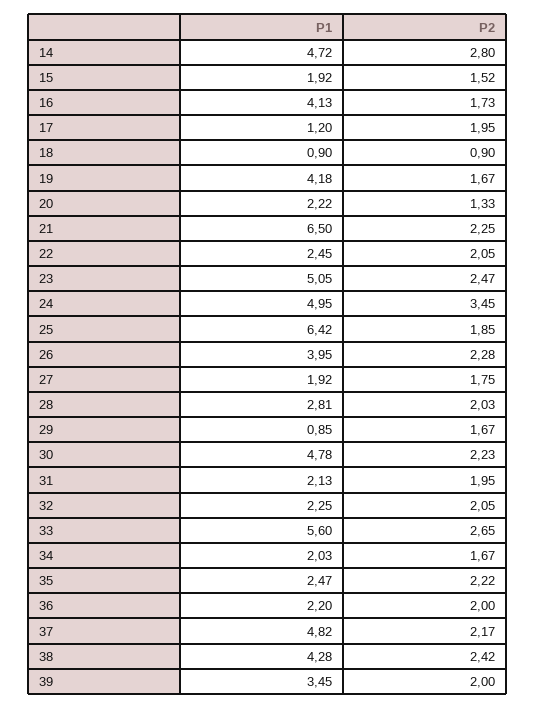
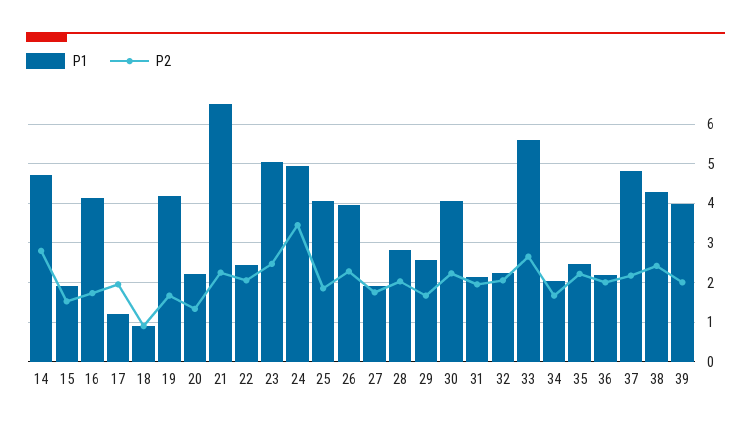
  {
    "P1": {
      "14": 4.72,
      "15": 1.92,
      "16": 4.13,
      "17": 1.2,
      "18": 0.9,
      "19": 4.18,
      "20": 2.22,
      "21": 6.5,
      "22": 2.45,
      "23": 5.05,
      "24": 4.95,
-     "25": 6.42,
+     "25": 4,
      "26": 3.95,
      "27": 1.92,
      "28": 2.81,
-     "29": 0.85,
+     "29": 2.6,
-     "30": 4.78,
+     "30": 4,
      "31": 2.13,
      "32": 2.25,
      "33": 5.6,
      "34": 2.03,
      "35": 2.47,
      "36": 2.2,
      "37": 4.82,
      "38": 4.28,
-     "39": 3.45
+     "39": 4
    },
    "P2": {
      "14": 2.8,
      "15": 1.52,
      "16": 1.73,
      "17": 1.95,
      "18": 0.9,
      "19": 1.67,
      "20": 1.33,
      "21": 2.25,
      "22": 2.05,
      "23": 2.47,
      "24": 3.45,
      "25": 1.85,
      "26": 2.28,
      "27": 1.75,
      "28": 2.03,
      "29": 1.67,
      "30": 2.23,
      "31": 1.95,
      "32": 2.05,
      "33": 2.65,
      "34": 1.67,
      "35": 2.22,
      "36": 2,
      "37": 2.17,
      "38": 2.42,
      "39": 2
    }
  }

